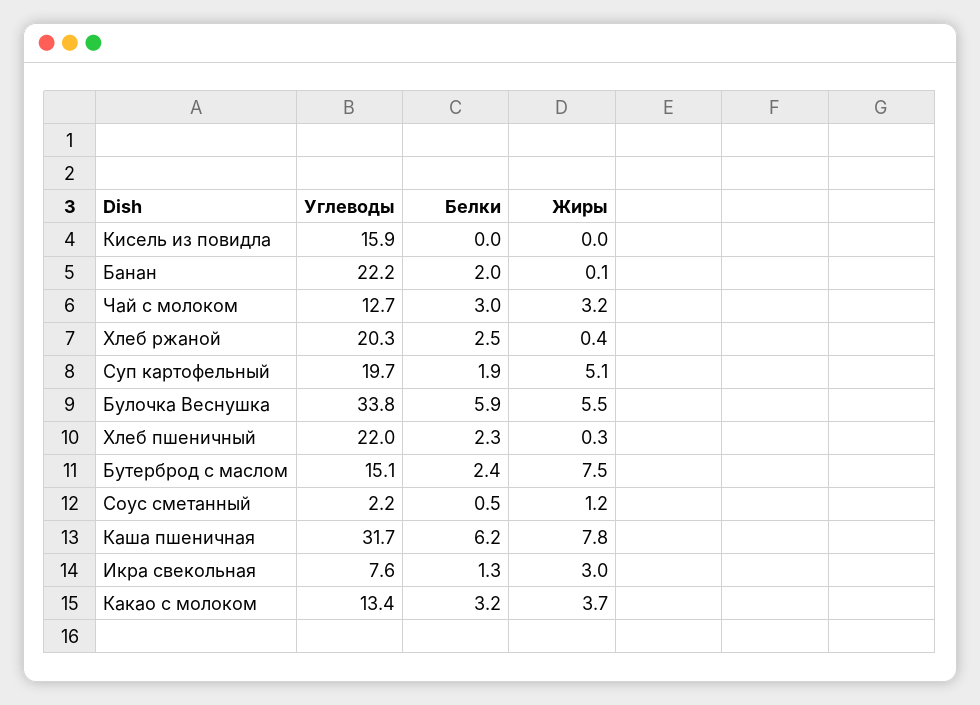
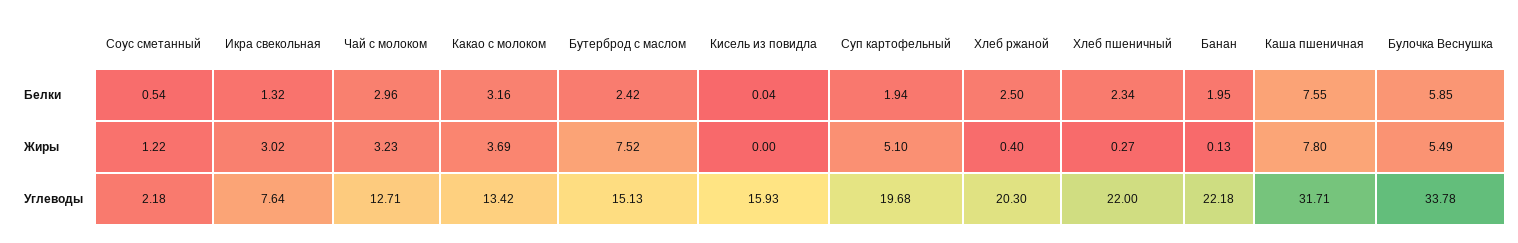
  {
    "Углеводы": {
      "Кисель из повидла": 15.93,
      "Банан": 22.18,
      "Чай с молоком": 12.71,
      "Хлеб ржаной": 20.3,
      "Суп картофельный": 19.68,
      "Булочка Веснушка": 33.78,
      "Хлеб пшеничный": 22,
      "Бутерброд с маслом": 15.13,
      "Соус сметанный": 2.18,
      "Каша пшеничная": 31.71,
      "Икра свекольная": 7.64,
      "Какао с молоком": 13.42
    },
    "Белки": {
      "Кисель из повидла": 0.04,
      "Банан": 1.95,
      "Чай с молоком": 2.96,
      "Хлеб ржаной": 2.5,
      "Суп картофельный": 1.94,
      "Булочка Веснушка": 5.85,
      "Хлеб пшеничный": 2.34,
      "Бутерброд с маслом": 2.42,
      "Соус сметанный": 0.54,
-     "Каша пшеничная": 6.2,
+     "Каша пшеничная": 7.55,
      "Икра свекольная": 1.32,
      "Какао с молоком": 3.16
    },
    "Жиры": {
      "Кисель из повидла": 0,
      "Банан": 0.13,
      "Чай с молоком": 3.23,
      "Хлеб ржаной": 0.4,
      "Суп картофельный": 5.1,
      "Булочка Веснушка": 5.49,
      "Хлеб пшеничный": 0.27,
      "Бутерброд с маслом": 7.52,
      "Соус сметанный": 1.22,
      "Каша пшеничная": 7.8,
      "Икра свекольная": 3.02,
      "Какао с молоком": 3.69
    }
  }

